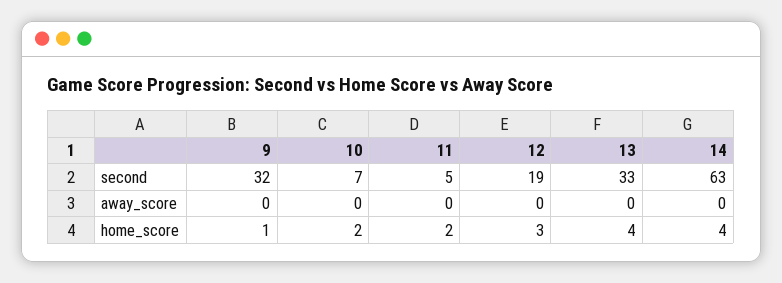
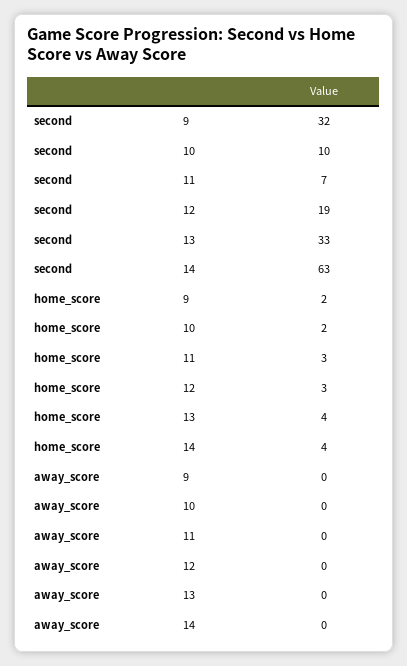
  {
    "9": {
      "second": 32,
      "away_score": 0,
-     "home_score": 1
+     "home_score": 2
    },
    "10": {
-     "second": 7,
+     "second": 10,
      "away_score": 0,
      "home_score": 2
    },
    "11": {
-     "second": 5,
+     "second": 7,
      "away_score": 0,
-     "home_score": 2
+     "home_score": 3
    },
    "12": {
      "second": 19,
      "away_score": 0,
      "home_score": 3
    },
    "13": {
      "second": 33,
      "away_score": 0,
      "home_score": 4
    },
    "14": {
      "second": 63,
      "away_score": 0,
      "home_score": 4
    }
  }

